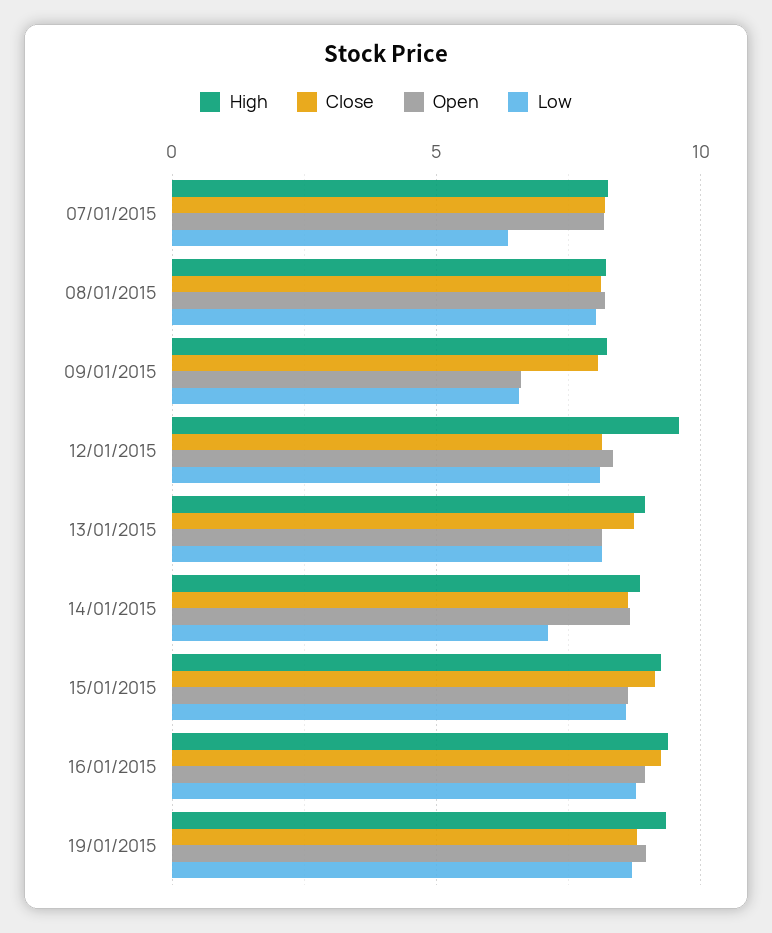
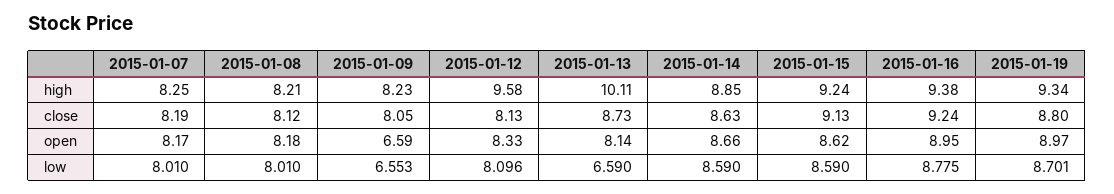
  {
    "High": {
      "07/01/2015": 8.25,
      "08/01/2015": 8.21,
      "09/01/2015": 8.23,
      "12/01/2015": 9.58,
-     "13/01/2015": 9,
+     "13/01/2015": 10.11,
      "14/01/2015": 8.85,
      "15/01/2015": 9.24,
      "16/01/2015": 9.38,
      "19/01/2015": 9.34
    },
    "Close": {
      "07/01/2015": 8.19,
      "08/01/2015": 8.12,
      "09/01/2015": 8.05,
      "12/01/2015": 8.13,
      "13/01/2015": 8.73,
      "14/01/2015": 8.63,
      "15/01/2015": 9.13,
      "16/01/2015": 9.24,
      "19/01/2015": 8.8
    },
    "Open": {
      "07/01/2015": 8.17,
      "08/01/2015": 8.18,
      "09/01/2015": 6.59,
      "12/01/2015": 8.33,
      "13/01/2015": 8.14,
      "14/01/2015": 8.66,
      "15/01/2015": 8.62,
      "16/01/2015": 8.95,
      "19/01/2015": 8.97
    },
    "Low": {
-     "07/01/2015": 6.5,
+     "07/01/2015": 8.01,
      "08/01/2015": 8.01,
      "09/01/2015": 6.553,
      "12/01/2015": 8.096,
-     "13/01/2015": 8,
+     "13/01/2015": 6.59,
-     "14/01/2015": 7,
+     "14/01/2015": 8.59,
      "15/01/2015": 8.59,
      "16/01/2015": 8.775,
      "19/01/2015": 8.701
    }
  }

